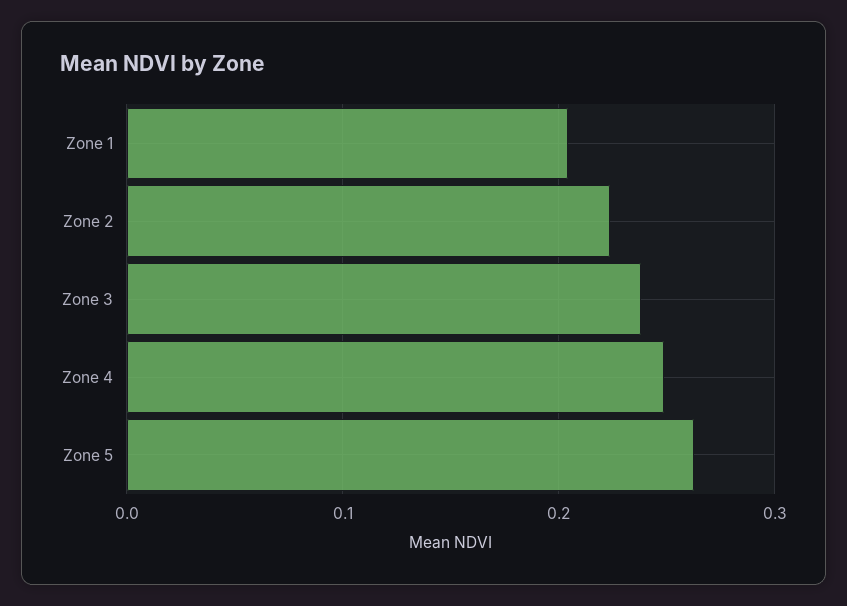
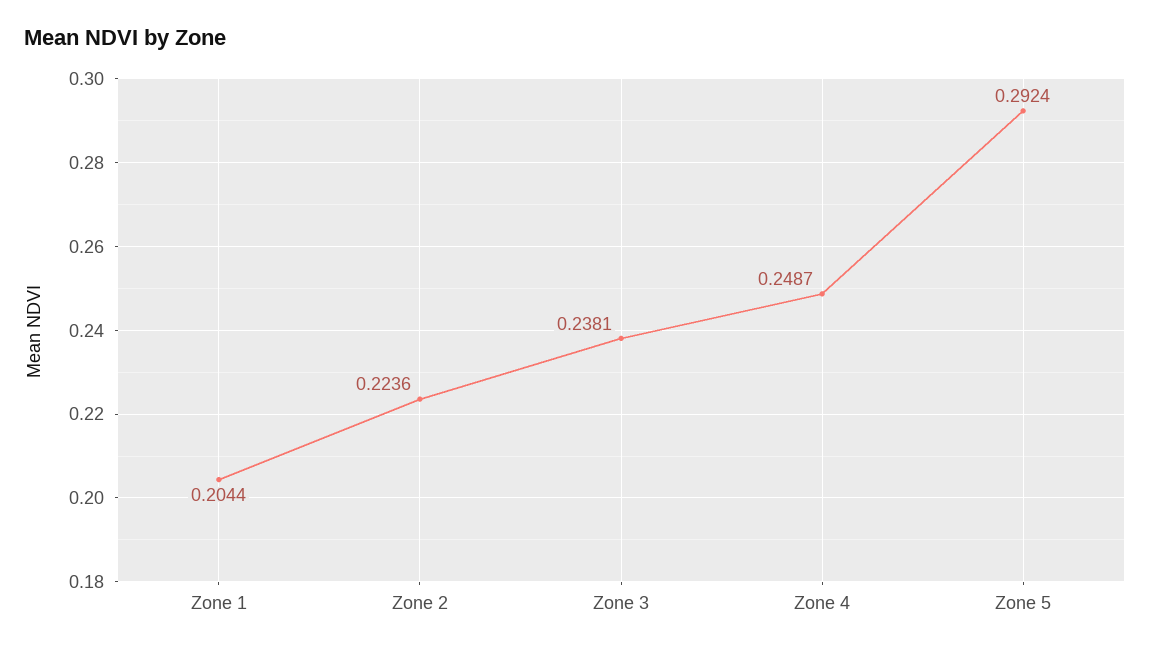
  {
    "Zone 1": 0.2044,
    "Zone 2": 0.2236,
    "Zone 3": 0.2381,
    "Zone 4": 0.2487,
-   "Zone 5": 0.26
+   "Zone 5": 0.2924
  }

